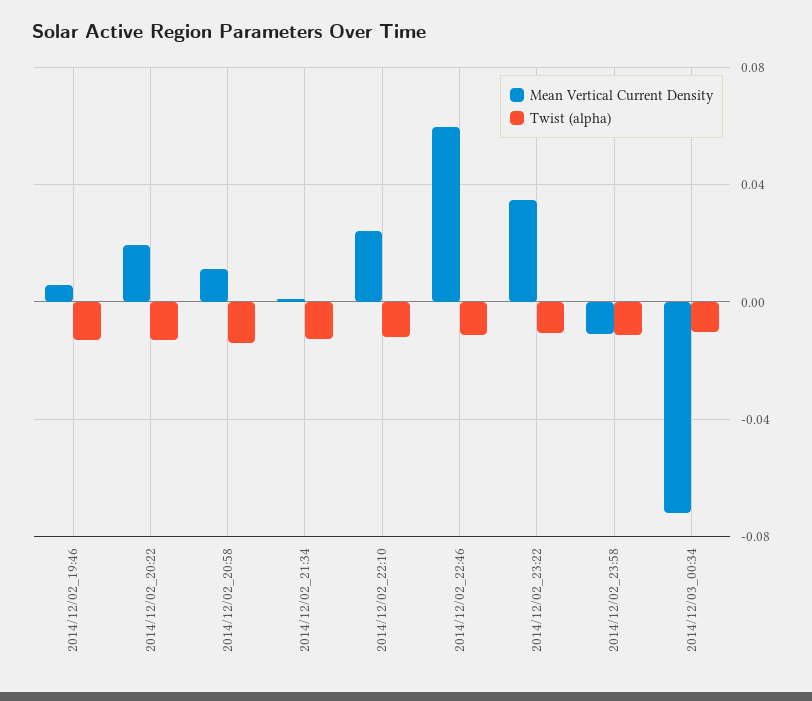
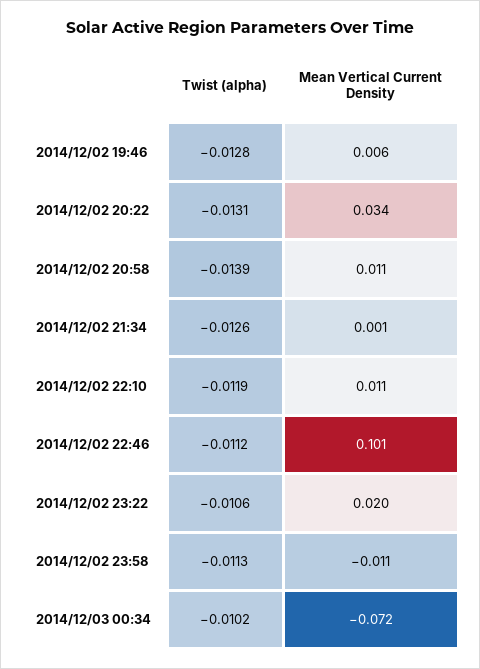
  {
    "Mean Vertical Current Density": {
      "2014/12/02_19:46": 0.006,
-     "2014/12/02_20:22": 0.02,
+     "2014/12/02_20:22": 0.034,
      "2014/12/02_20:58": 0.011,
      "2014/12/02_21:34": 0.001,
-     "2014/12/02_22:10": 0.025,
+     "2014/12/02_22:10": 0.011,
-     "2014/12/02_22:46": 0.06,
+     "2014/12/02_22:46": 0.101,
-     "2014/12/02_23:22": 0.035,
+     "2014/12/02_23:22": 0.02,
      "2014/12/02_23:58": -0.011,
      "2014/12/03_00:34": -0.072
    },
    "Twist (alpha)": {
      "2014/12/02_19:46": -0.0128,
      "2014/12/02_20:22": -0.0131,
      "2014/12/02_20:58": -0.0139,
      "2014/12/02_21:34": -0.0126,
      "2014/12/02_22:10": -0.0119,
      "2014/12/02_22:46": -0.0112,
      "2014/12/02_23:22": -0.0106,
      "2014/12/02_23:58": -0.0113,
      "2014/12/03_00:34": -0.0102
    }
  }

